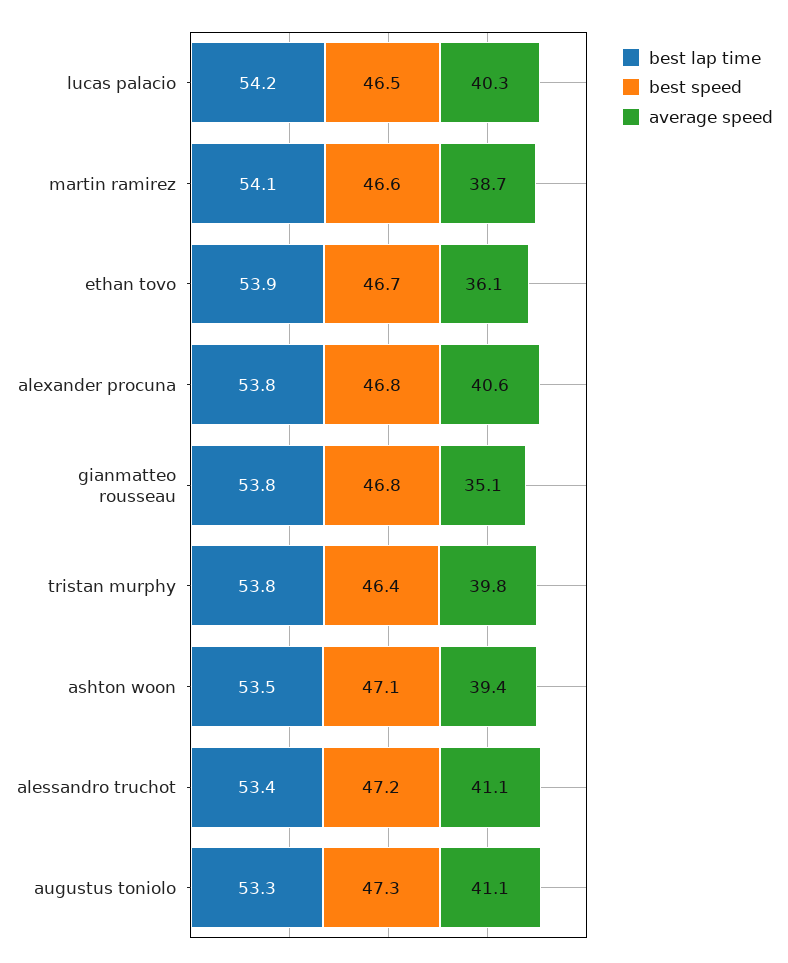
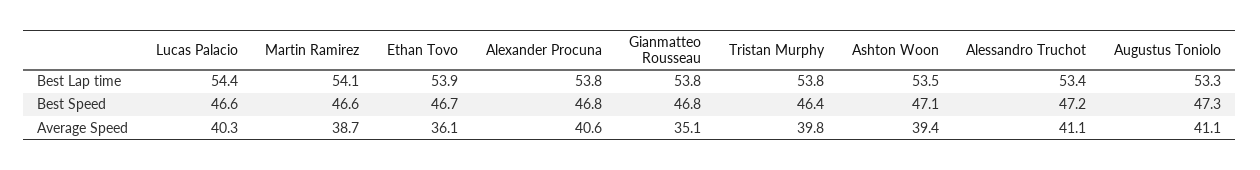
  {
    "best lap time": {
-     "lucas palacio": 54.2,
+     "lucas palacio": 54.4,
      "martin ramirez": 54.1,
      "ethan tovo": 53.9,
      "alexander procuna": 53.8,
      "gianmatteo rousseau": 53.8,
      "tristan murphy": 53.8,
      "ashton woon": 53.5,
      "alessandro truchot": 53.4,
      "augustus toniolo": 53.3
    },
    "best speed": {
-     "lucas palacio": 46.5,
+     "lucas palacio": 46.6,
      "martin ramirez": 46.6,
      "ethan tovo": 46.7,
      "alexander procuna": 46.8,
      "gianmatteo rousseau": 46.8,
      "tristan murphy": 46.4,
      "ashton woon": 47.1,
      "alessandro truchot": 47.2,
      "augustus toniolo": 47.3
    },
    "average speed": {
      "lucas palacio": 40.3,
      "martin ramirez": 38.7,
      "ethan tovo": 36.1,
      "alexander procuna": 40.6,
      "gianmatteo rousseau": 35.1,
      "tristan murphy": 39.8,
      "ashton woon": 39.4,
      "alessandro truchot": 41.1,
      "augustus toniolo": 41.1
    }
  }

